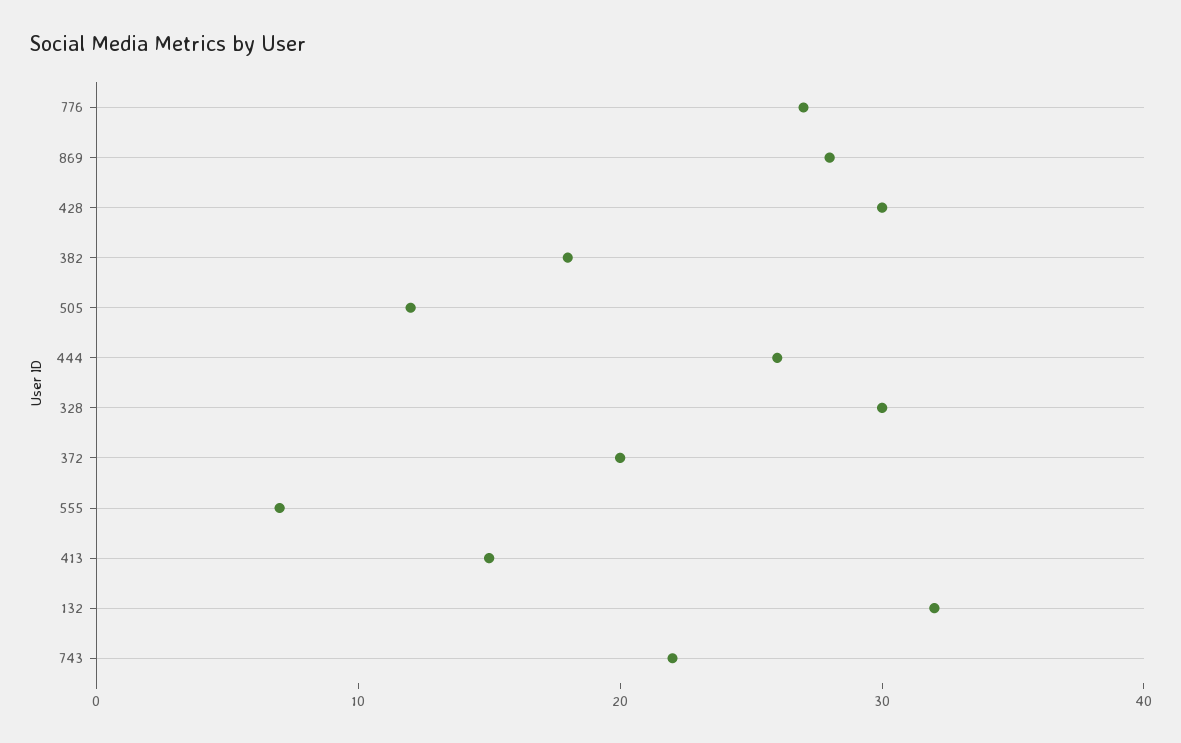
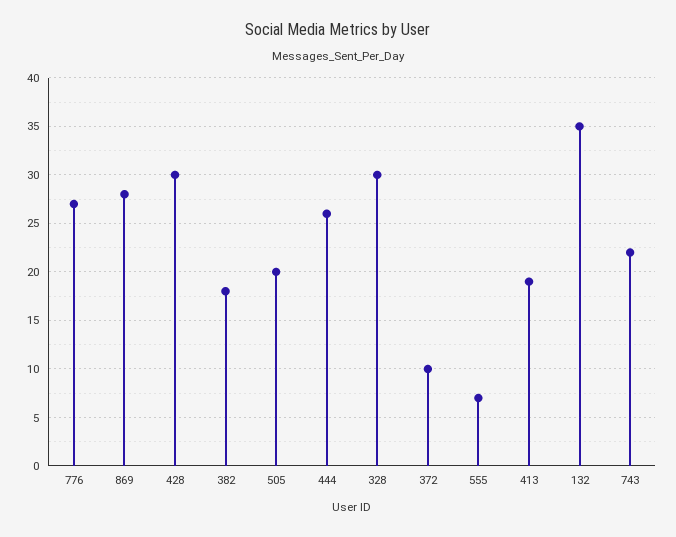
  {
    "776": 27,
    "869": 28,
    "428": 30,
    "382": 18,
-   "505": 12,
+   "505": 20,
    "444": 26,
    "328": 30,
-   "372": 20,
+   "372": 10,
    "555": 7,
-   "413": 15,
+   "413": 19,
-   "132": 32,
+   "132": 35,
    "743": 22
  }

